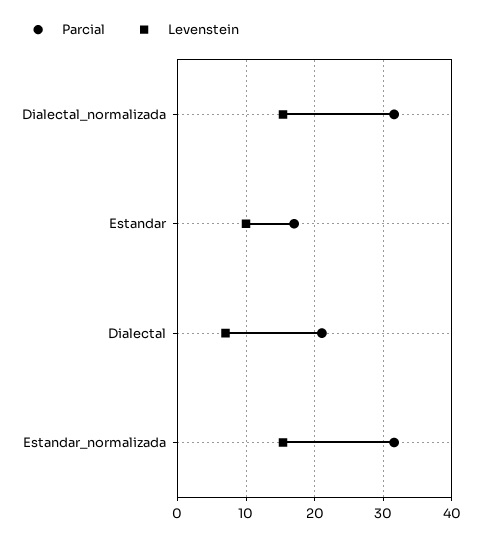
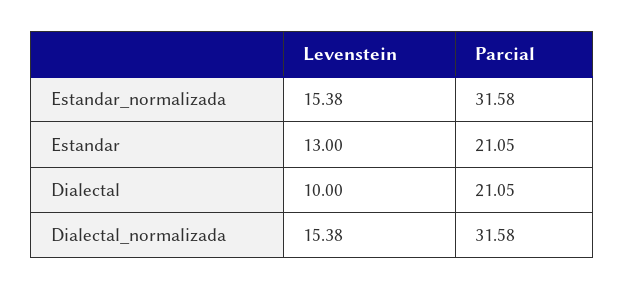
  {
    "Parcial": {
      "Dialectal_normalizada": 31.58,
-     "Estandar": 17,
+     "Estandar": 21.05,
      "Dialectal": 21.05,
      "Estandar_normalizada": 31.58
    },
    "Levenstein": {
      "Dialectal_normalizada": 15.38,
-     "Estandar": 10,
+     "Estandar": 13,
-     "Dialectal": 7,
+     "Dialectal": 10,
      "Estandar_normalizada": 15.38
    }
  }

